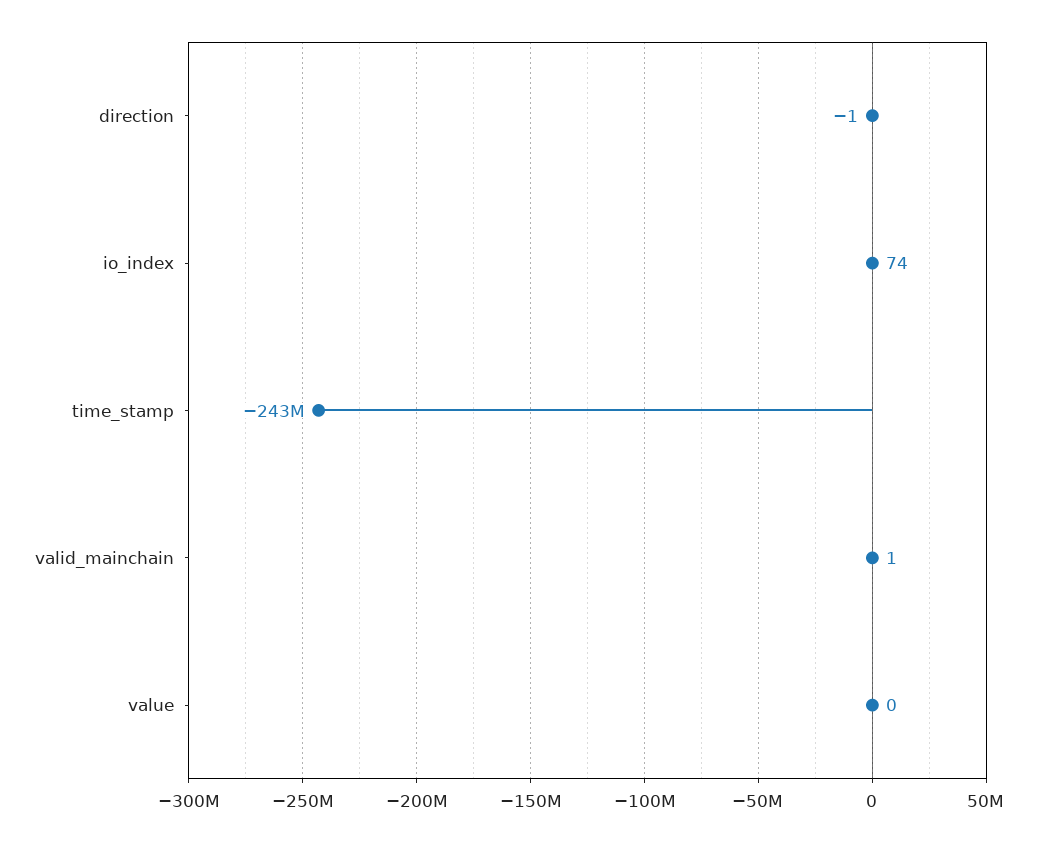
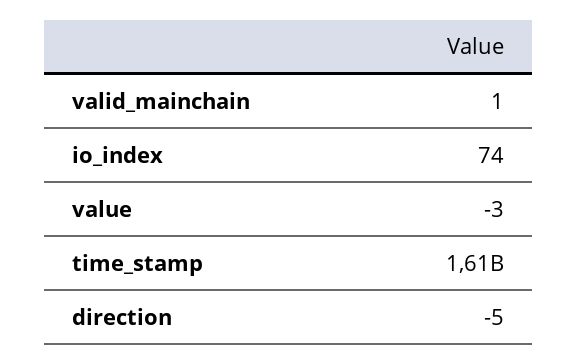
  {
-   "direction": -1,
+   "direction": -5,
    "io_index": 74,
-   "time_stamp": -243000000,
+   "time_stamp": 1610000000,
    "valid_mainchain": 1,
-   "value": 0
+   "value": -3
  }

